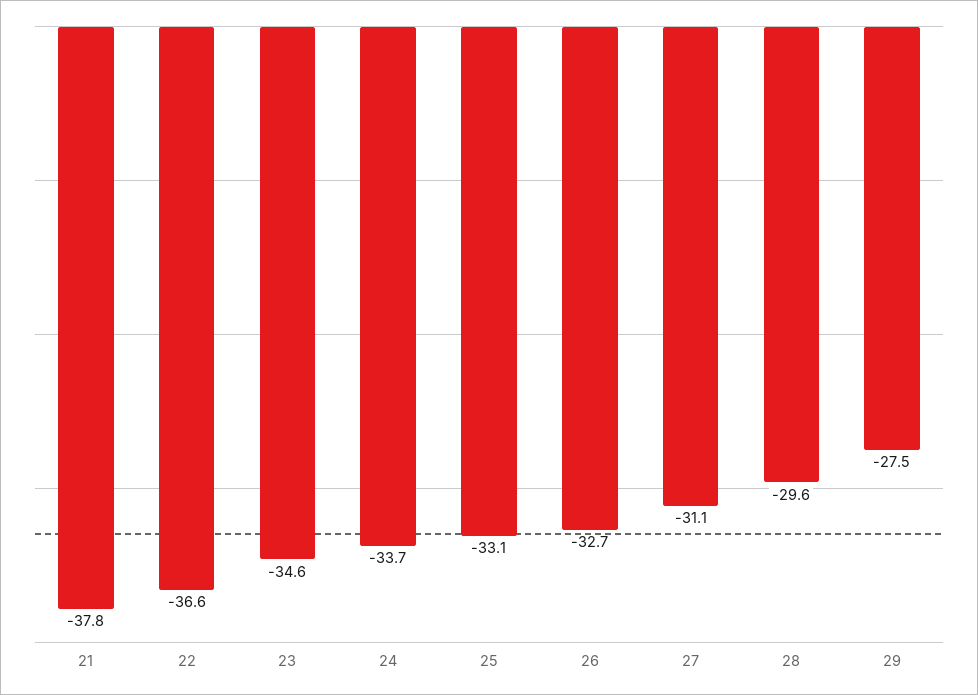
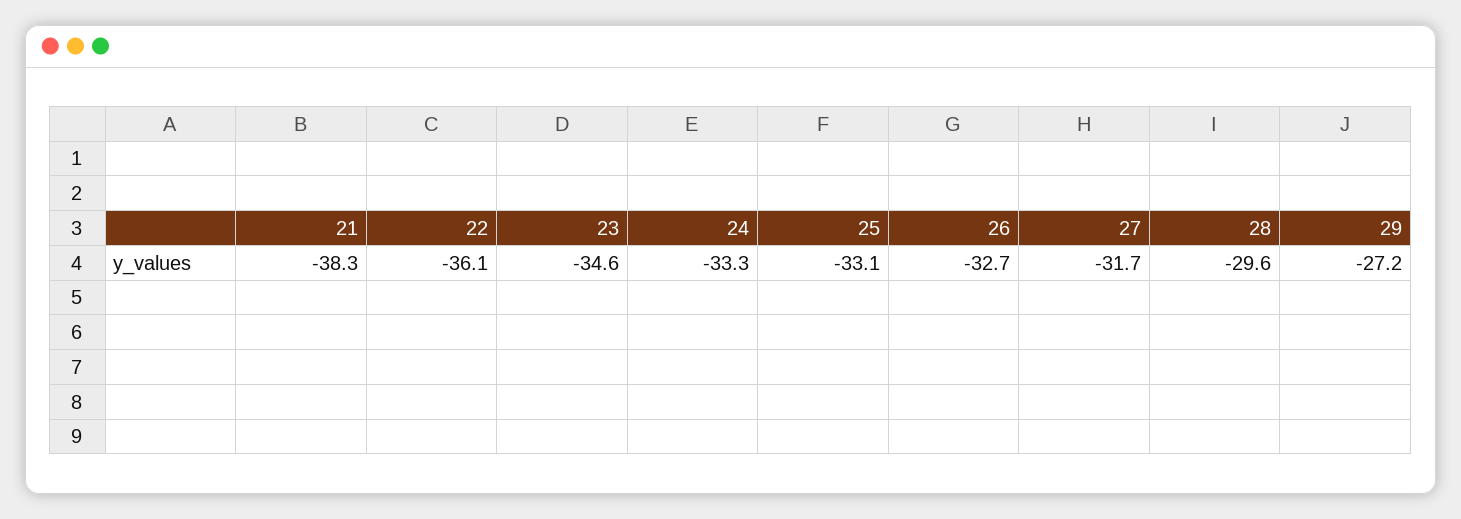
  {
-   "21": -37.8,
+   "21": -38.3,
-   "22": -36.6,
+   "22": -36.1,
    "23": -34.6,
-   "24": -33.7,
+   "24": -33.3,
    "25": -33.1,
    "26": -32.7,
-   "27": -31.1,
+   "27": -31.7,
    "28": -29.6,
-   "29": -27.5
+   "29": -27.2
  }

